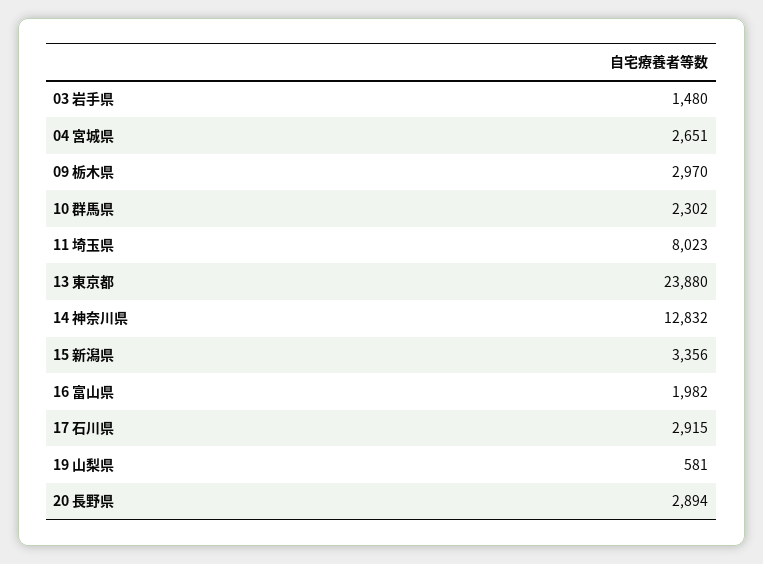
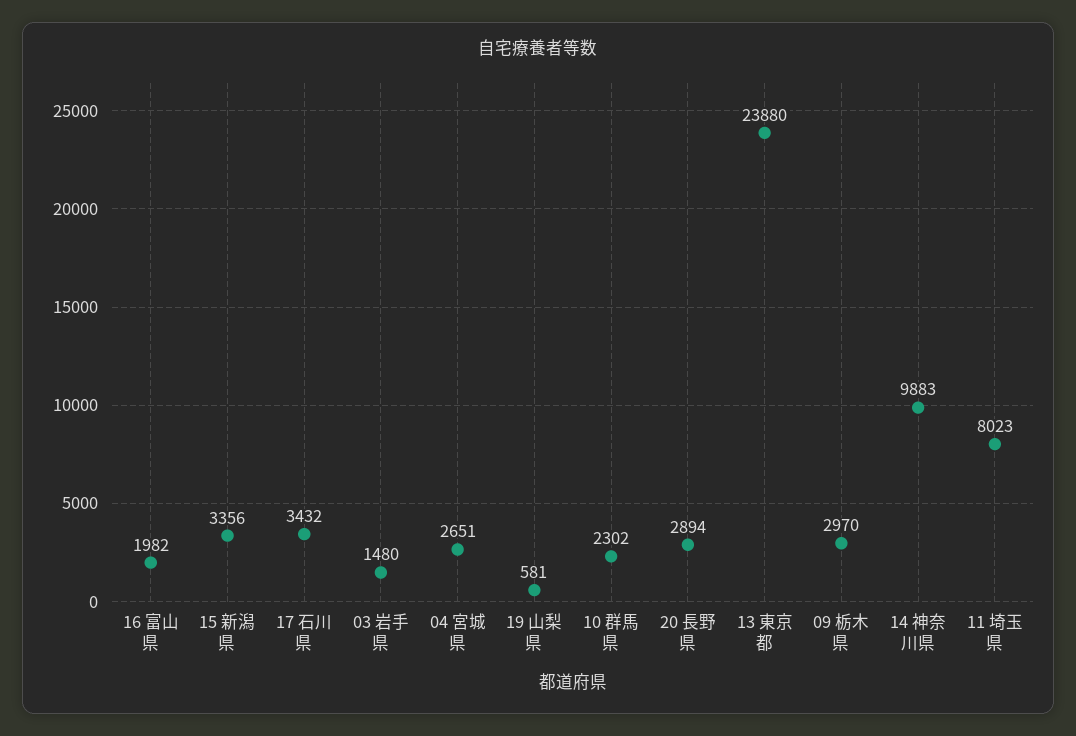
  {
    "03 岩手県": 1480,
    "04 宮城県": 2651,
    "09 栃木県": 2970,
    "10 群馬県": 2302,
    "11 埼玉県": 8023,
    "13 東京都": 23880,
-   "14 神奈川県": 12832,
+   "14 神奈川県": 9883,
    "15 新潟県": 3356,
    "16 富山県": 1982,
-   "17 石川県": 2915,
+   "17 石川県": 3432,
    "19 山梨県": 581,
    "20 長野県": 2894
  }

